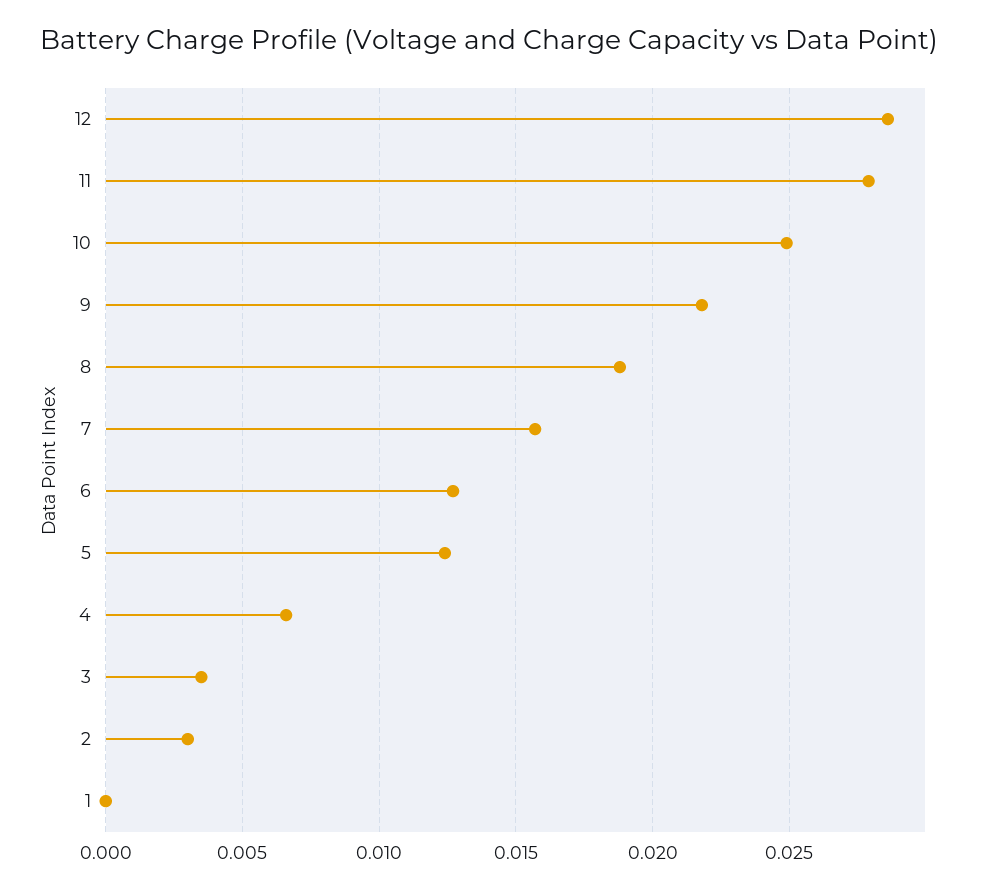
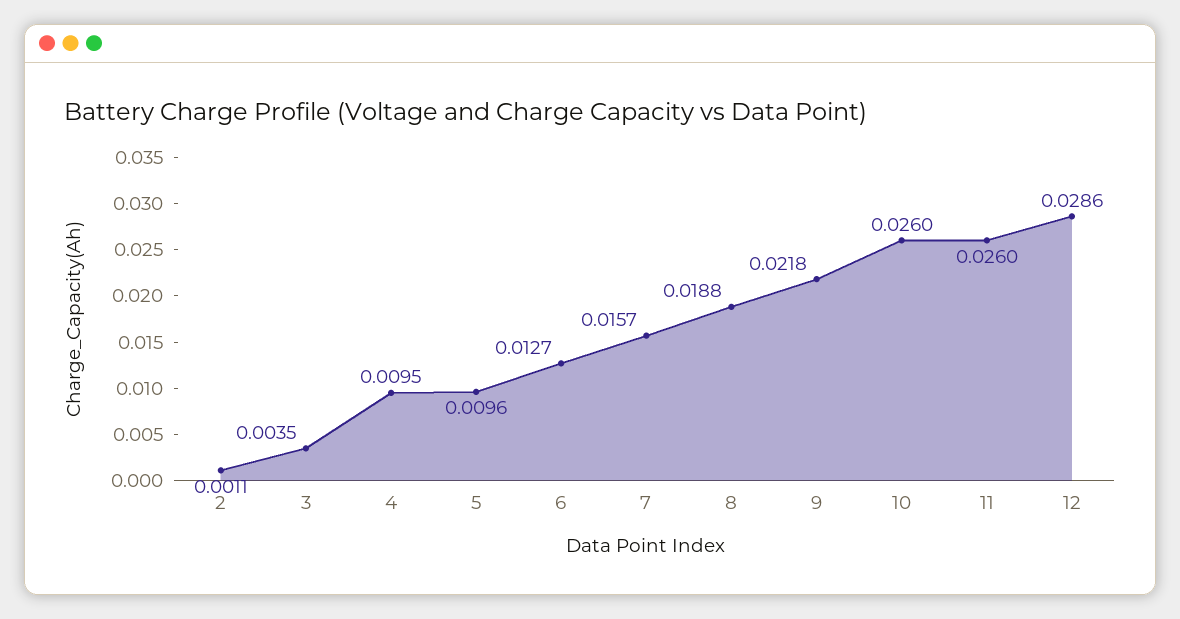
  {
    "12": 0.0286,
-   "11": 0.028,
+   "11": 0.026,
-   "10": 0.025,
+   "10": 0.026,
    "9": 0.0218,
    "8": 0.0188,
    "7": 0.0157,
    "6": 0.0127,
-   "5": 0.0125,
+   "5": 0.0096,
-   "4": 0.0065,
+   "4": 0.0095,
    "3": 0.0035,
-   "2": 0.003,
+   "2": 0.0011
-   "1": 0
  }

